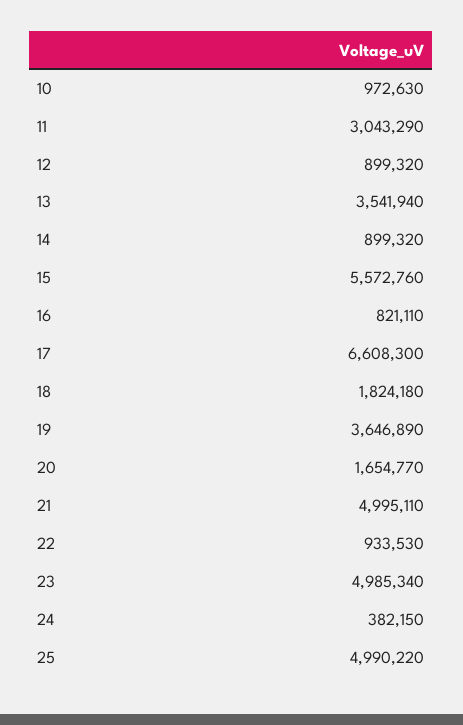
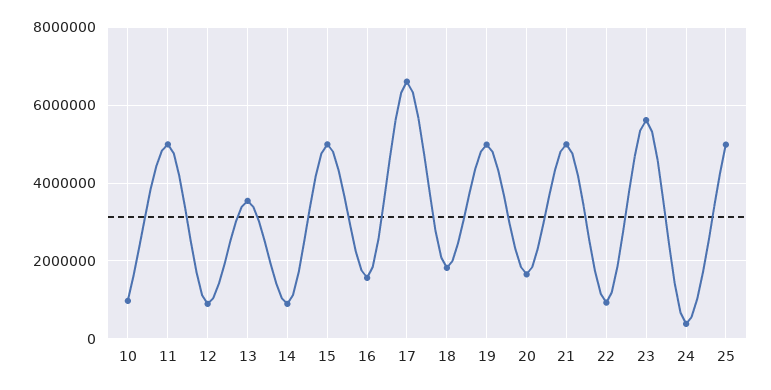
  {
    "10": 972630,
-   "11": 3043290,
+   "11": 5000000,
    "12": 899320,
    "13": 3541940,
    "14": 899320,
-   "15": 5572760,
+   "15": 5000000,
-   "16": 821110,
+   "16": 1600000,
    "17": 6608300,
    "18": 1824180,
-   "19": 3646890,
+   "19": 5000000,
    "20": 1654770,
    "21": 4995110,
    "22": 933530,
-   "23": 4985340,
+   "23": 5600000,
    "24": 382150,
    "25": 4990220
  }

